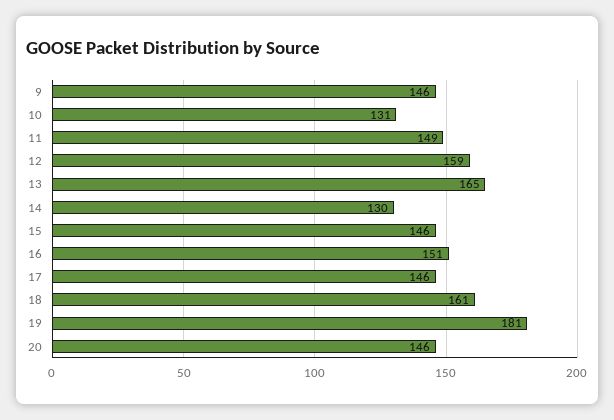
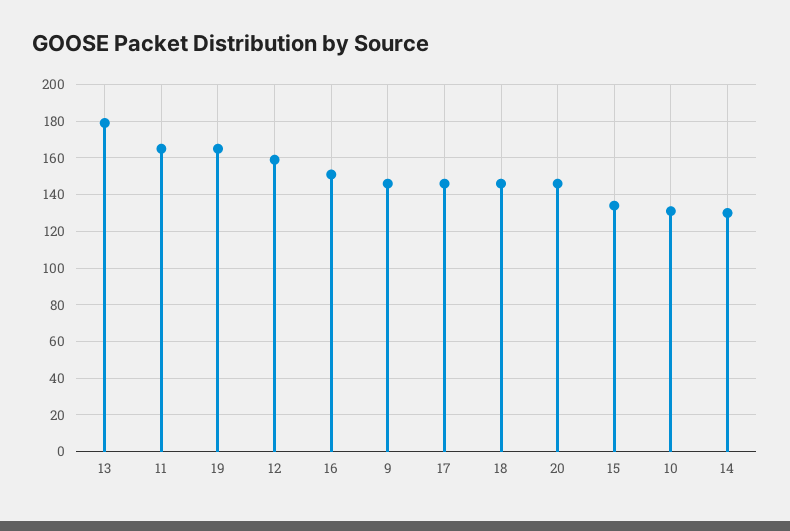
  {
    "9": 146,
    "10": 131,
-   "11": 149,
+   "11": 165,
    "12": 159,
-   "13": 165,
+   "13": 180,
    "14": 130,
-   "15": 146,
+   "15": 135,
    "16": 151,
    "17": 146,
-   "18": 161,
+   "18": 145,
-   "19": 181,
+   "19": 165,
    "20": 146
  }

